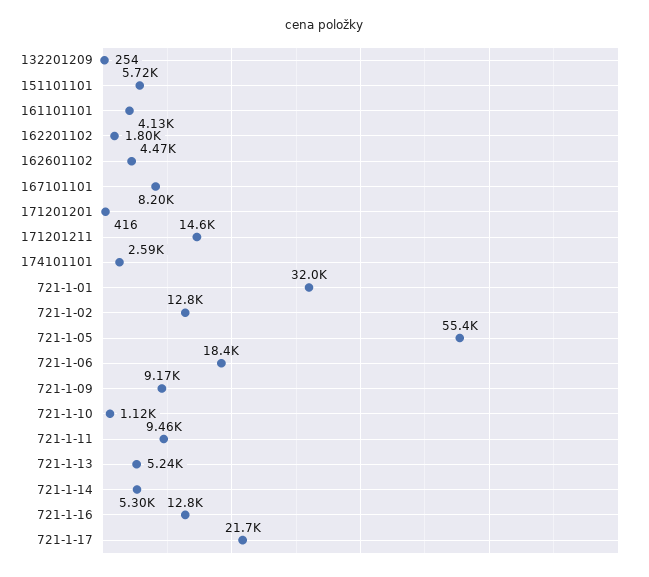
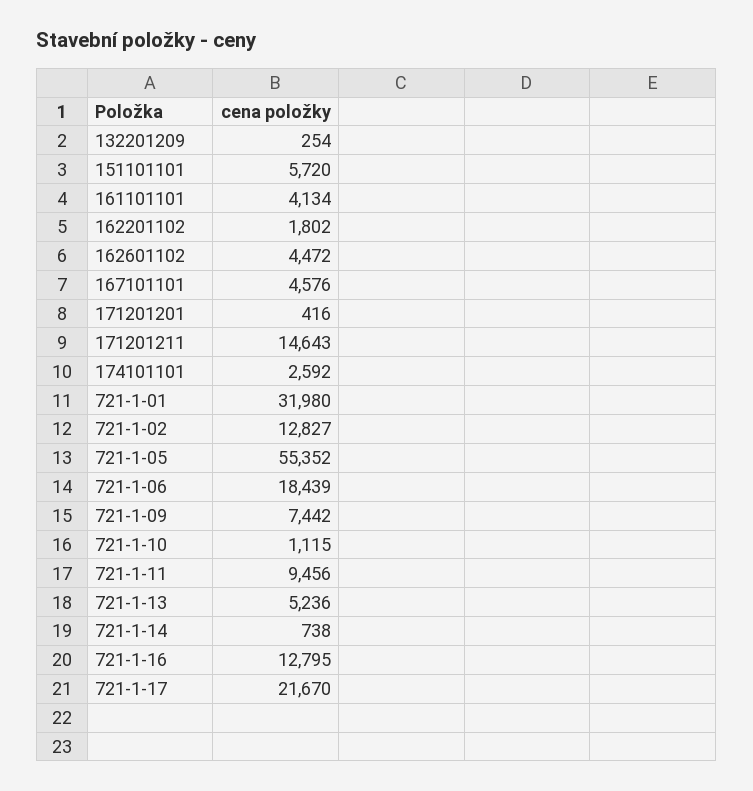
  {
    "132201209": 254,
    "151101101": 5720,
    "161101101": 4134,
    "162201102": 1802,
    "162601102": 4472,
-   "167101101": 8200,
+   "167101101": 4576,
    "171201201": 416,
    "171201211": 14643,
    "174101101": 2592,
    "721-1-01": 31980,
    "721-1-02": 12827,
    "721-1-05": 55352,
    "721-1-06": 18439,
-   "721-1-09": 9170,
+   "721-1-09": 7442,
    "721-1-10": 1115,
    "721-1-11": 9456,
    "721-1-13": 5236,
-   "721-1-14": 5300,
+   "721-1-14": 738,
    "721-1-16": 12795,
    "721-1-17": 21670
  }

